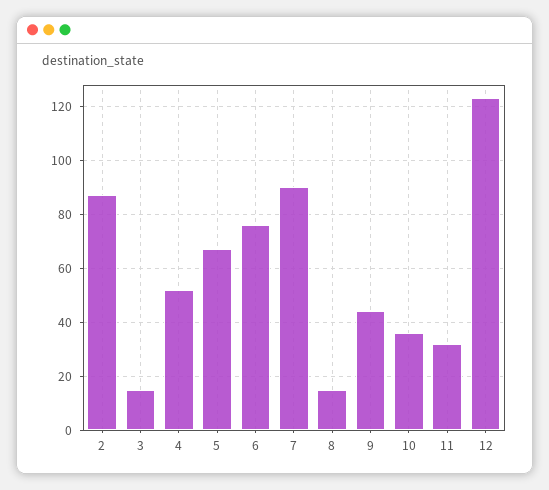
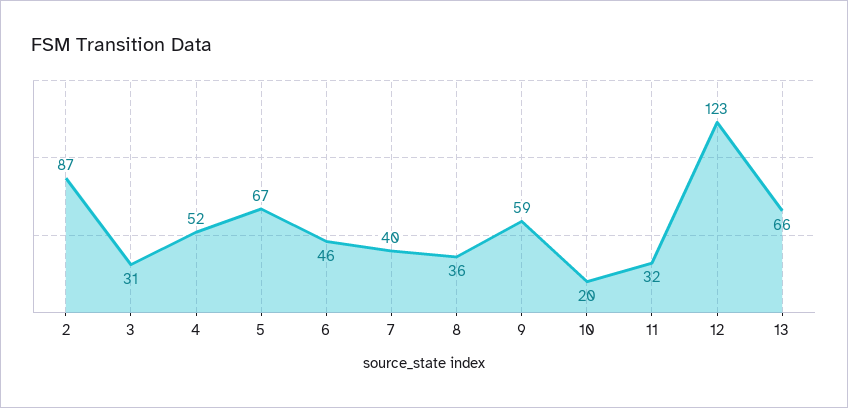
  {
    "2": 87,
-   "3": 15,
+   "3": 31,
    "4": 52,
    "5": 67,
-   "6": 75,
+   "6": 46,
-   "7": 90,
+   "7": 40,
-   "8": 15,
+   "8": 36,
-   "9": 45,
+   "9": 59,
-   "10": 35,
+   "10": 20,
    "11": 32,
-   "12": 123
+   "12": 123,
+   "13": 66
  }

